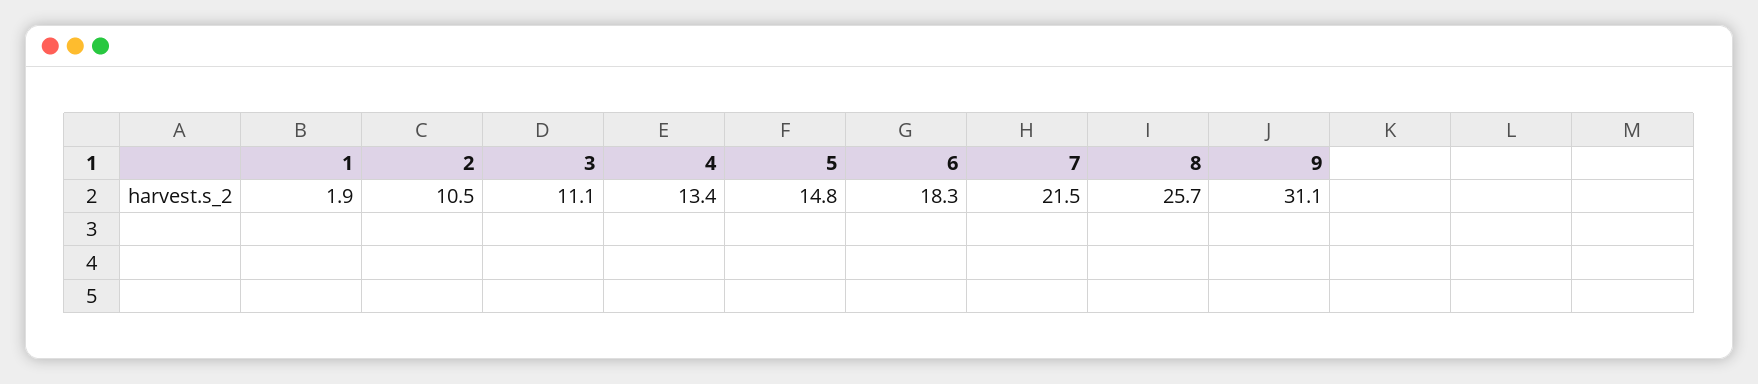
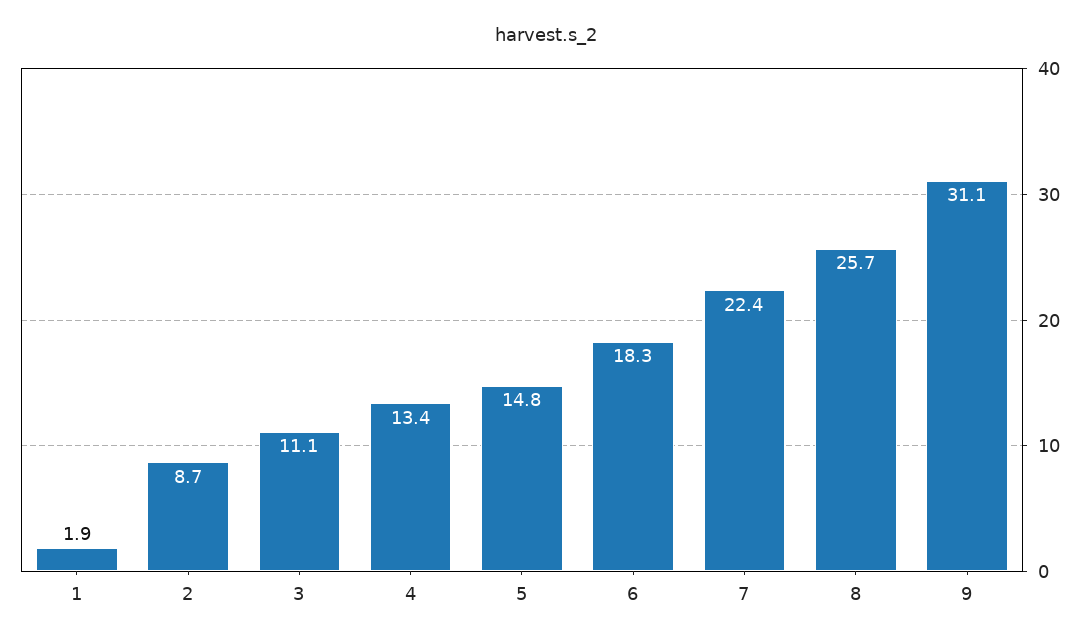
  {
    "1": 1.9,
-   "2": 10.5,
+   "2": 8.7,
    "3": 11.1,
    "4": 13.4,
    "5": 14.8,
    "6": 18.3,
-   "7": 21.5,
+   "7": 22.4,
    "8": 25.7,
    "9": 31.1
  }

